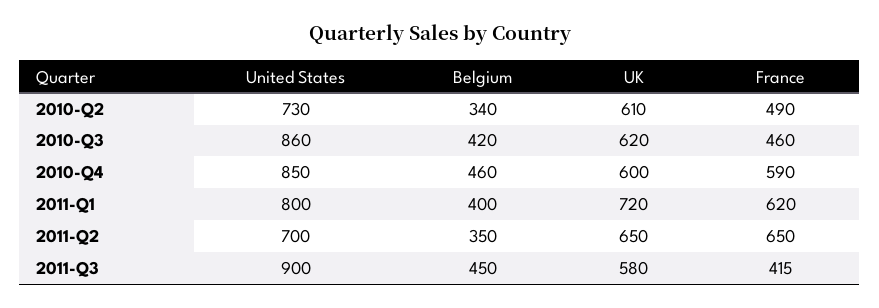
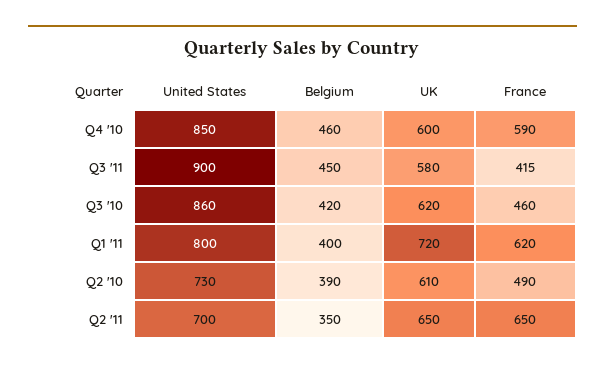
  {
    "United States": {
      "2010-Q2": 730,
      "2010-Q3": 860,
      "2010-Q4": 850,
      "2011-Q1": 800,
      "2011-Q2": 700,
      "2011-Q3": 900
    },
    "Belgium": {
-     "2010-Q2": 340,
+     "2010-Q2": 390,
      "2010-Q3": 420,
      "2010-Q4": 460,
      "2011-Q1": 400,
      "2011-Q2": 350,
      "2011-Q3": 450
    },
    "UK": {
      "2010-Q2": 610,
      "2010-Q3": 620,
      "2010-Q4": 600,
      "2011-Q1": 720,
      "2011-Q2": 650,
      "2011-Q3": 580
    },
    "France": {
      "2010-Q2": 490,
      "2010-Q3": 460,
      "2010-Q4": 590,
      "2011-Q1": 620,
      "2011-Q2": 650,
      "2011-Q3": 415
    }
  }

